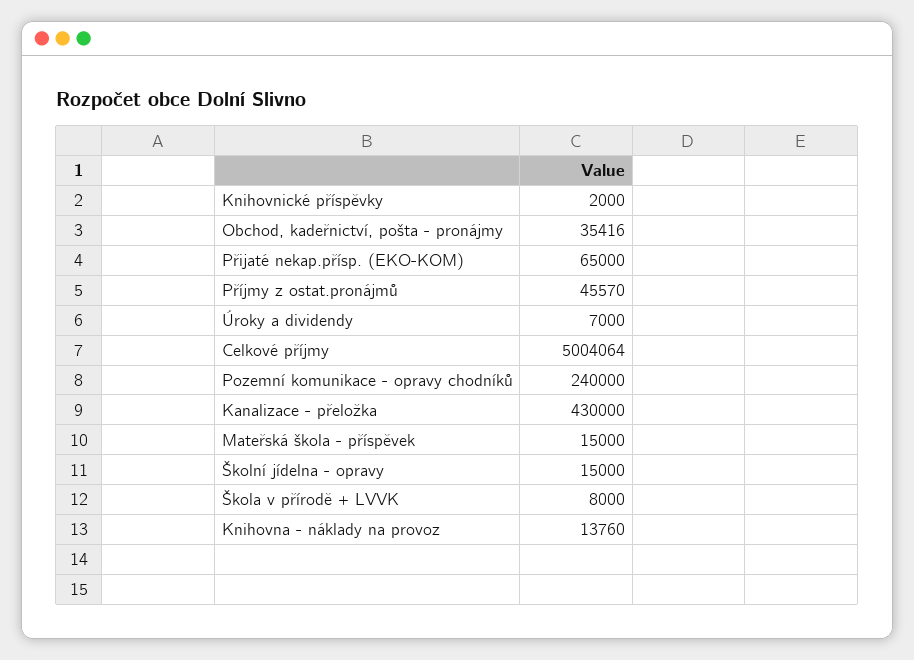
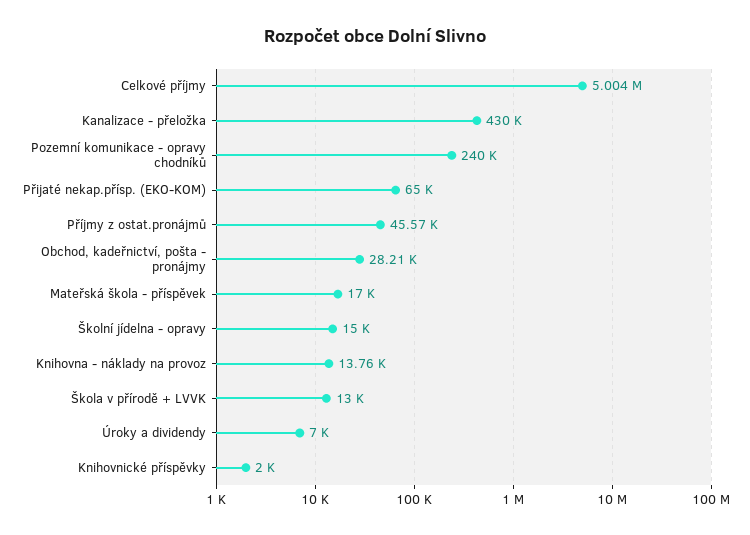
  {
    "Knihovnické příspěvky": 2000,
-   "Obchod, kadeřnictví, pošta - pronájmy": 35416,
+   "Obchod, kadeřnictví, pošta - pronájmy": 28210,
    "Přijaté nekap.přísp. (EKO-KOM)": 65000,
    "Příjmy z ostat.pronájmů": 45570,
    "Úroky a dividendy": 7000,
    "Celkové příjmy": 5004064,
    "Pozemní komunikace - opravy chodníků": 240000,
    "Kanalizace - přeložka": 430000,
-   "Mateřská škola - příspěvek": 15000,
+   "Mateřská škola - příspěvek": 17000,
    "Školní jídelna - opravy": 15000,
-   "Škola v přírodě + LVVK": 8000,
+   "Škola v přírodě + LVVK": 13000,
    "Knihovna - náklady na provoz": 13760
  }

